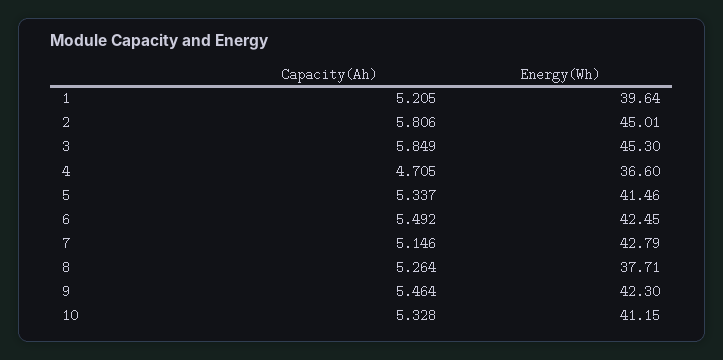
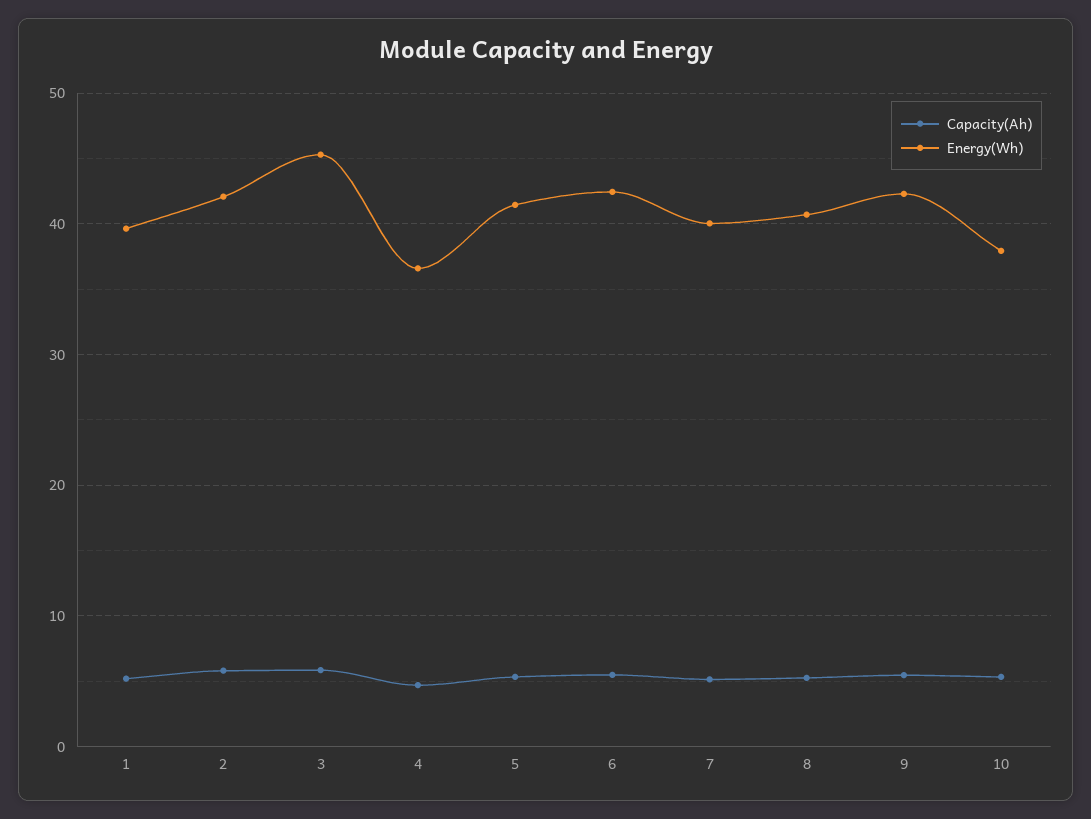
  {
    "Capacity(Ah)": {
      "1": 5.205,
      "2": 5.806,
      "3": 5.849,
      "4": 4.705,
      "5": 5.337,
      "6": 5.492,
      "7": 5.146,
      "8": 5.264,
      "9": 5.464,
      "10": 5.328
    },
    "Energy(Wh)": {
      "1": 39.64,
-     "2": 45.01,
+     "2": 42,
      "3": 45.3,
      "4": 36.6,
      "5": 41.46,
      "6": 42.45,
-     "7": 42.79,
+     "7": 40,
-     "8": 37.71,
+     "8": 41,
      "9": 42.3,
-     "10": 41.15
+     "10": 38
    }
  }

